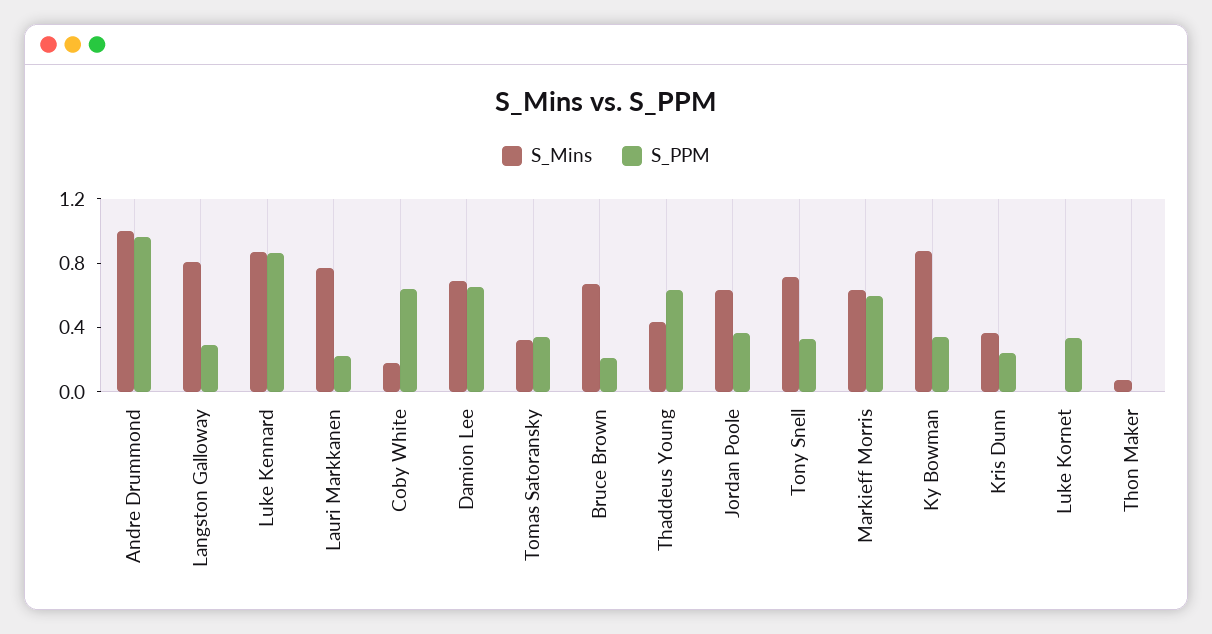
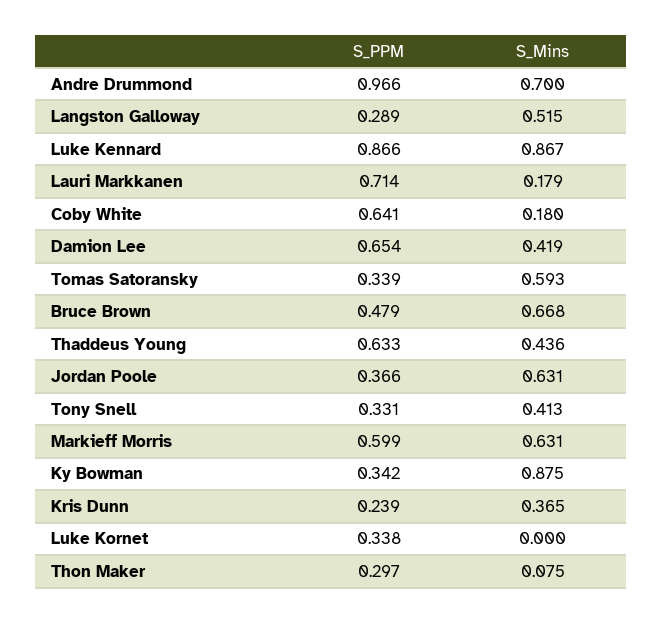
  {
    "S_Mins": {
-     "Andre Drummond": 1,
+     "Andre Drummond": 0.7,
-     "Langston Galloway": 0.8,
+     "Langston Galloway": 0.515,
      "Luke Kennard": 0.867,
-     "Lauri Markkanen": 0.8,
+     "Lauri Markkanen": 0.179,
      "Coby White": 0.18,
-     "Damion Lee": 0.7,
+     "Damion Lee": 0.419,
-     "Tomas Satoransky": 0.3,
+     "Tomas Satoransky": 0.593,
      "Bruce Brown": 0.668,
      "Thaddeus Young": 0.436,
      "Jordan Poole": 0.631,
-     "Tony Snell": 0.7,
+     "Tony Snell": 0.413,
      "Markieff Morris": 0.631,
      "Ky Bowman": 0.875,
      "Kris Dunn": 0.365,
      "Luke Kornet": 0,
      "Thon Maker": 0.075
    },
    "S_PPM": {
      "Andre Drummond": 0.966,
      "Langston Galloway": 0.289,
      "Luke Kennard": 0.866,
-     "Lauri Markkanen": 0.2,
+     "Lauri Markkanen": 0.714,
      "Coby White": 0.641,
      "Damion Lee": 0.654,
      "Tomas Satoransky": 0.339,
-     "Bruce Brown": 0.2,
+     "Bruce Brown": 0.479,
      "Thaddeus Young": 0.633,
      "Jordan Poole": 0.366,
      "Tony Snell": 0.331,
      "Markieff Morris": 0.599,
      "Ky Bowman": 0.342,
      "Kris Dunn": 0.239,
      "Luke Kornet": 0.338,
-     "Thon Maker": 0
+     "Thon Maker": 0.297
    }
  }

